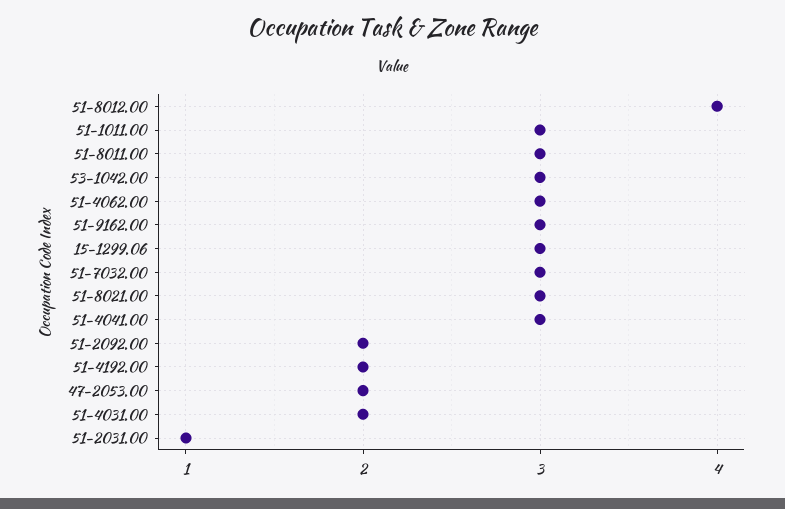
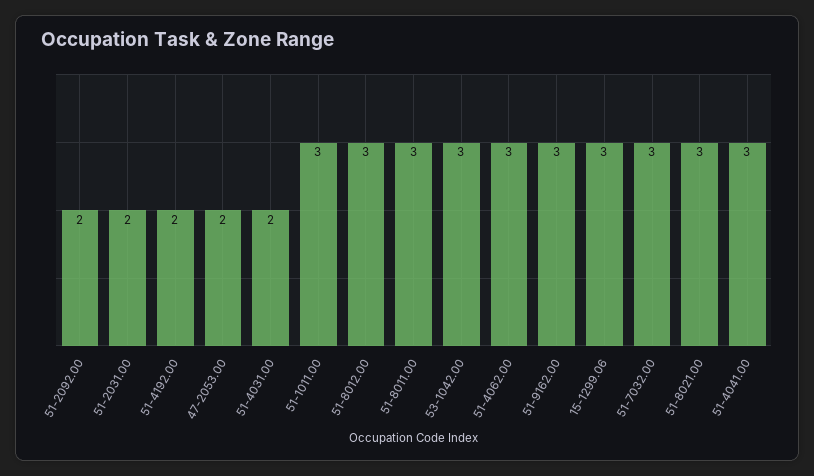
  {
-   "51-8012.00": 4,
+   "51-8012.00": 3,
    "51-1011.00": 3,
    "51-8011.00": 3,
    "53-1042.00": 3,
    "51-4062.00": 3,
    "51-9162.00": 3,
    "15-1299.06": 3,
    "51-7032.00": 3,
    "51-8021.00": 3,
    "51-4041.00": 3,
    "51-2092.00": 2,
    "51-4192.00": 2,
    "47-2053.00": 2,
    "51-4031.00": 2,
-   "51-2031.00": 1
+   "51-2031.00": 2
  }

